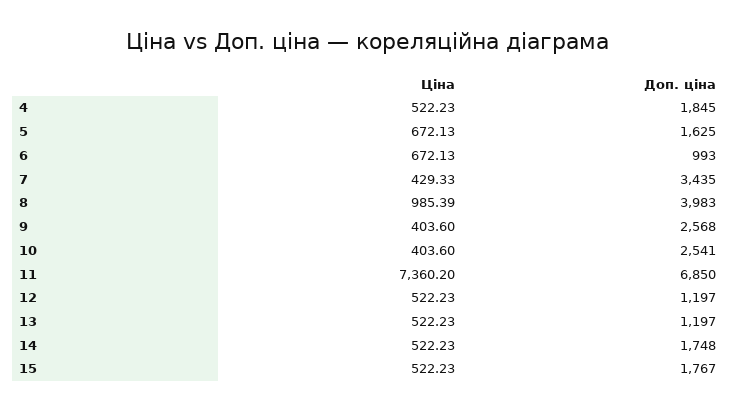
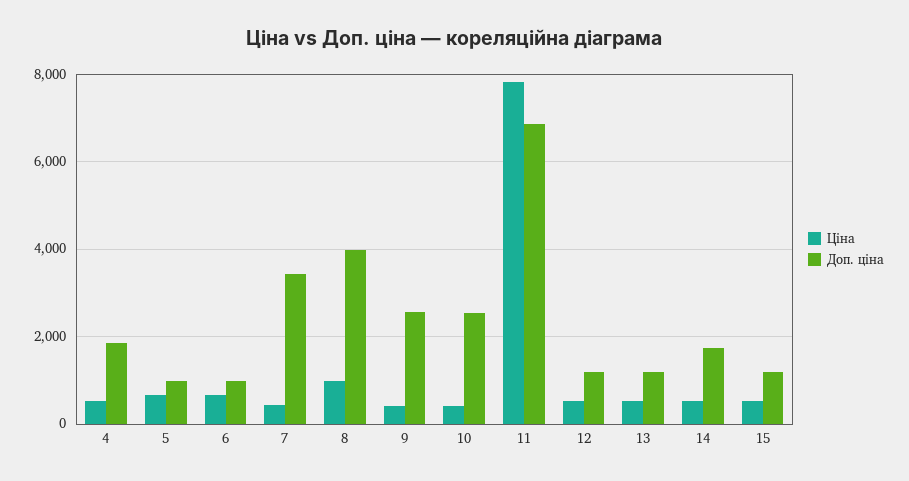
  {
    "Ціна": {
      "4": 522.23,
      "5": 672.13,
      "6": 672.13,
      "7": 429.33,
      "8": 985.39,
      "9": 403.6,
      "10": 403.6,
-     "11": 7360.2,
+     "11": 7800,
      "12": 522.23,
      "13": 522.23,
      "14": 522.23,
      "15": 522.23
    },
    "Доп. ціна": {
      "4": 1845,
-     "5": 1625,
+     "5": 1000,
      "6": 993,
      "7": 3435,
      "8": 3983,
      "9": 2568,
      "10": 2541,
      "11": 6850,
      "12": 1197,
      "13": 1197,
      "14": 1748,
-     "15": 1767
+     "15": 1200
    }
  }

